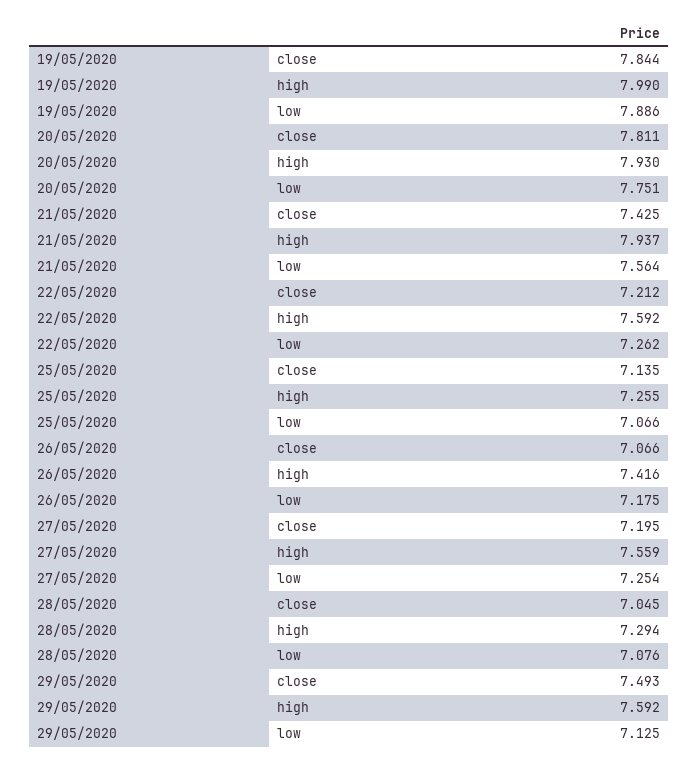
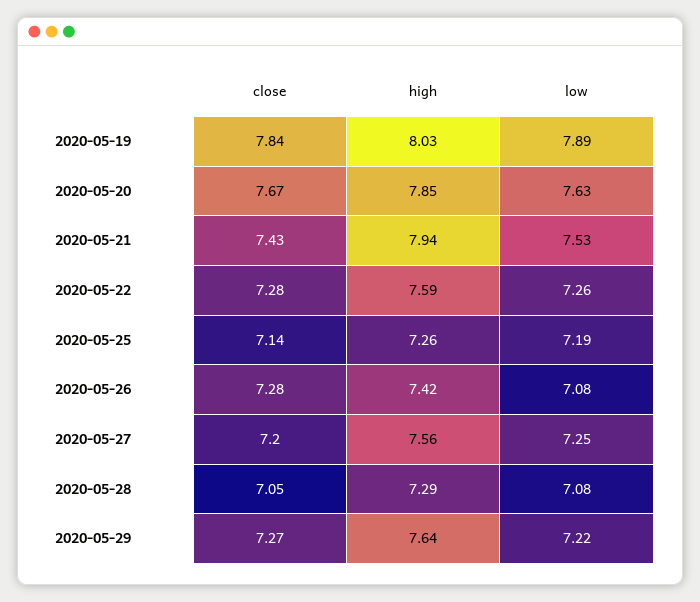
  {
    "19/05/2020": {
      "close": 7.844,
-     "high": 7.99,
+     "high": 8.03,
      "low": 7.886
    },
    "20/05/2020": {
-     "close": 7.811,
+     "close": 7.67,
-     "high": 7.93,
+     "high": 7.85,
-     "low": 7.751
+     "low": 7.63
    },
    "21/05/2020": {
      "close": 7.425,
      "high": 7.937,
-     "low": 7.564
+     "low": 7.53
    },
    "22/05/2020": {
-     "close": 7.212,
+     "close": 7.28,
      "high": 7.592,
      "low": 7.262
    },
    "25/05/2020": {
      "close": 7.135,
      "high": 7.255,
-     "low": 7.066
+     "low": 7.19
    },
    "26/05/2020": {
-     "close": 7.066,
+     "close": 7.28,
      "high": 7.416,
-     "low": 7.175
+     "low": 7.08
    },
    "27/05/2020": {
      "close": 7.195,
      "high": 7.559,
      "low": 7.254
    },
    "28/05/2020": {
      "close": 7.045,
      "high": 7.294,
      "low": 7.076
    },
    "29/05/2020": {
-     "close": 7.493,
+     "close": 7.27,
-     "high": 7.592,
+     "high": 7.64,
-     "low": 7.125
+     "low": 7.22
    }
  }

